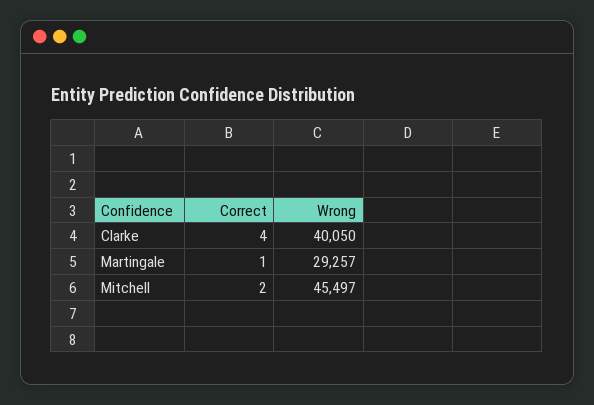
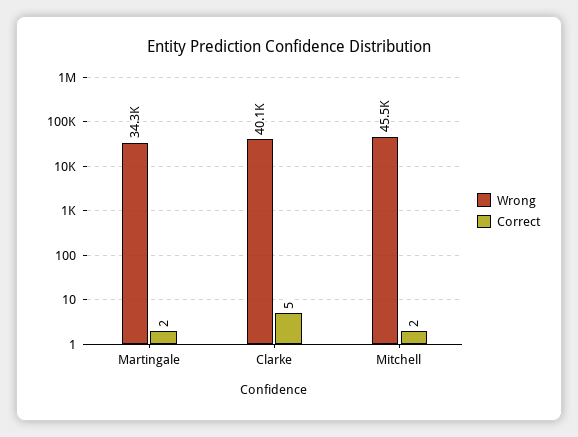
  {
    "Correct": {
-     "Clarke": 4,
+     "Clarke": 5,
-     "Martingale": 1,
+     "Martingale": 2,
      "Mitchell": 2
    },
    "Wrong": {
      "Clarke": 40050,
-     "Martingale": 29257,
+     "Martingale": 34300,
      "Mitchell": 45497
    }
  }

